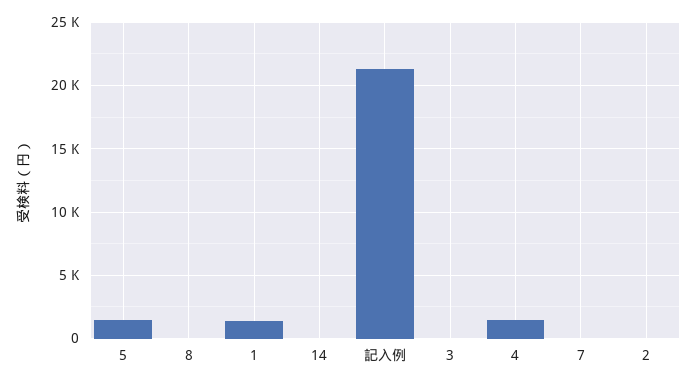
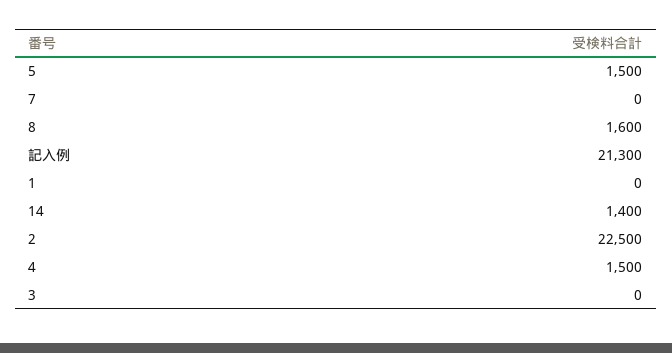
  {
    "5": 1500,
-   "8": 0,
+   "8": 1600,
-   "1": 1500,
+   "1": 0,
-   "14": 0,
+   "14": 1400,
    "記入例": 21300,
    "3": 0,
    "4": 1500,
    "7": 0,
-   "2": 0
+   "2": 22500
  }

